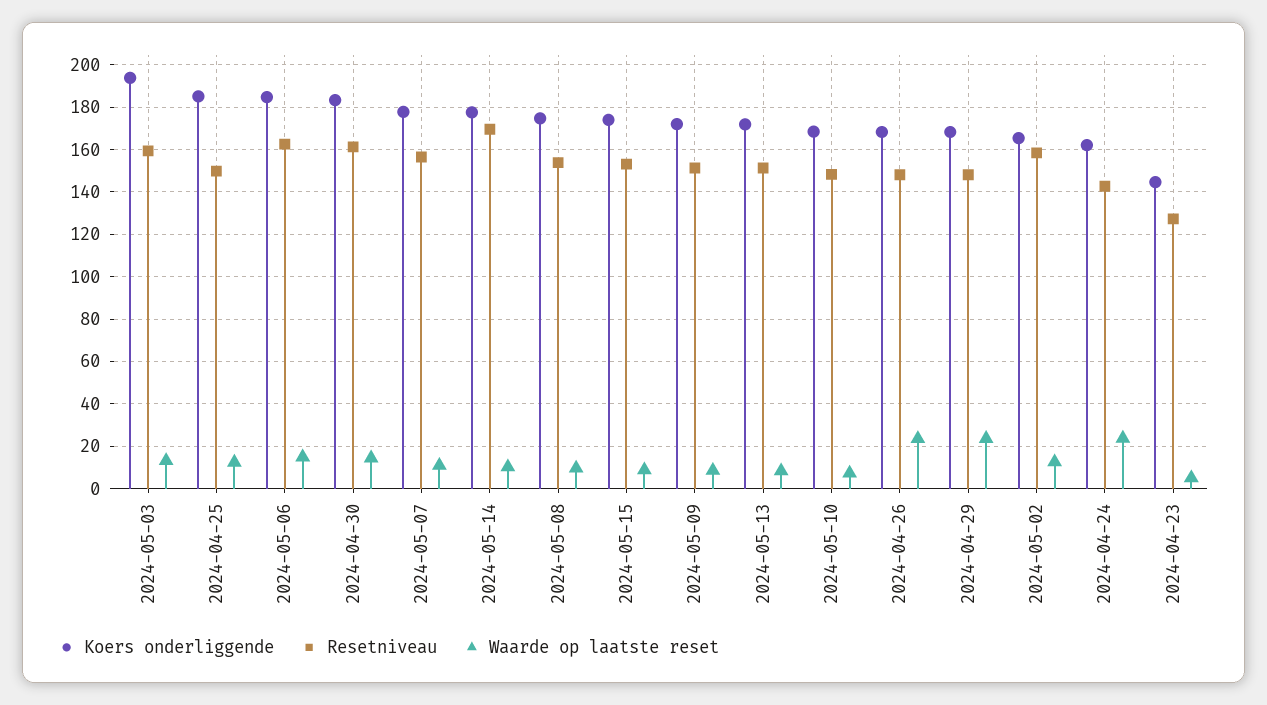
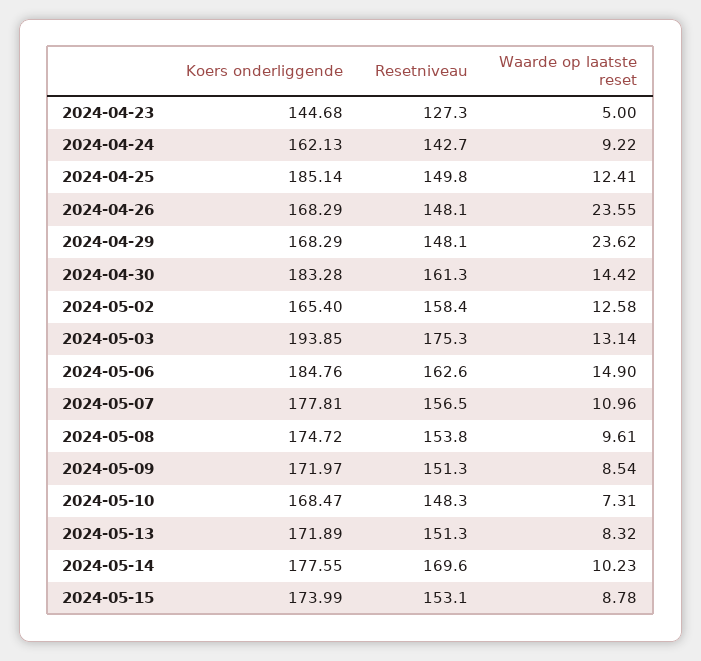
  {
    "Koers onderliggende": {
      "2024-05-03": 193.85,
      "2024-04-25": 185.14,
      "2024-05-06": 184.76,
      "2024-04-30": 183.28,
      "2024-05-07": 177.81,
      "2024-05-14": 177.55,
      "2024-05-08": 174.72,
      "2024-05-15": 173.99,
      "2024-05-09": 171.97,
      "2024-05-13": 171.89,
      "2024-05-10": 168.47,
      "2024-04-26": 168.29,
      "2024-04-29": 168.29,
      "2024-05-02": 165.4,
      "2024-04-24": 162.13,
      "2024-04-23": 144.68
    },
    "Resetniveau": {
-     "2024-05-03": 160,
+     "2024-05-03": 175.3,
      "2024-04-25": 149.8,
      "2024-05-06": 162.6,
      "2024-04-30": 161.3,
      "2024-05-07": 156.5,
      "2024-05-14": 169.6,
      "2024-05-08": 153.8,
      "2024-05-15": 153.1,
      "2024-05-09": 151.3,
      "2024-05-13": 151.3,
      "2024-05-10": 148.3,
      "2024-04-26": 148.1,
      "2024-04-29": 148.1,
      "2024-05-02": 158.4,
      "2024-04-24": 142.7,
      "2024-04-23": 127.3
    },
    "Waarde op laatste reset": {
      "2024-05-03": 13.14,
      "2024-04-25": 12.41,
      "2024-05-06": 14.9,
      "2024-04-30": 14.42,
      "2024-05-07": 10.96,
      "2024-05-14": 10.23,
      "2024-05-08": 9.61,
      "2024-05-15": 8.78,
      "2024-05-09": 8.54,
      "2024-05-13": 8.32,
      "2024-05-10": 7.31,
      "2024-04-26": 23.55,
      "2024-04-29": 23.62,
      "2024-05-02": 12.58,
-     "2024-04-24": 25,
+     "2024-04-24": 9.22,
      "2024-04-23": 5
    }
  }

